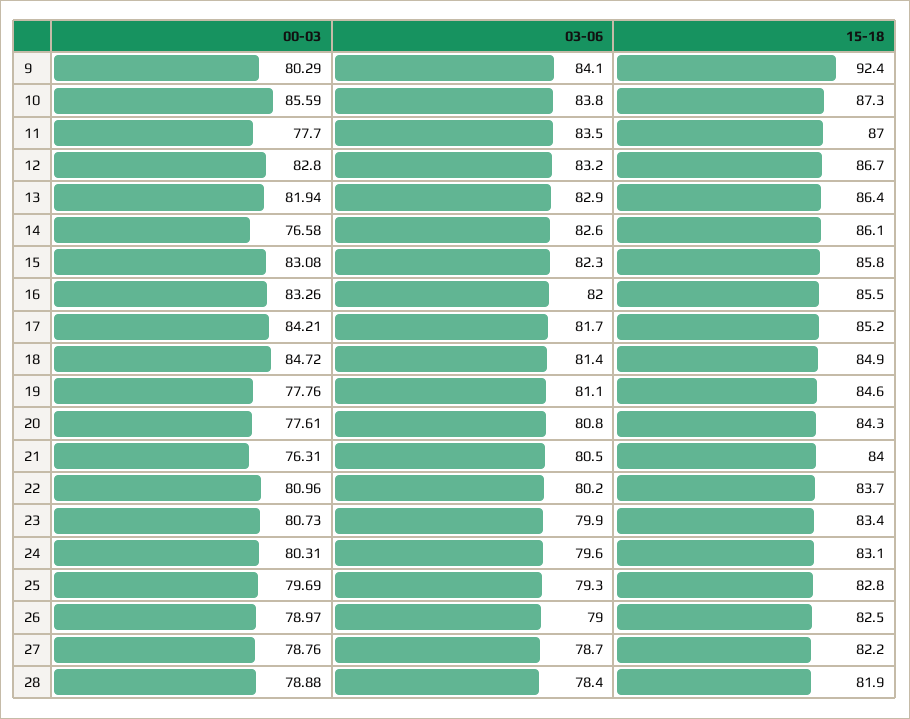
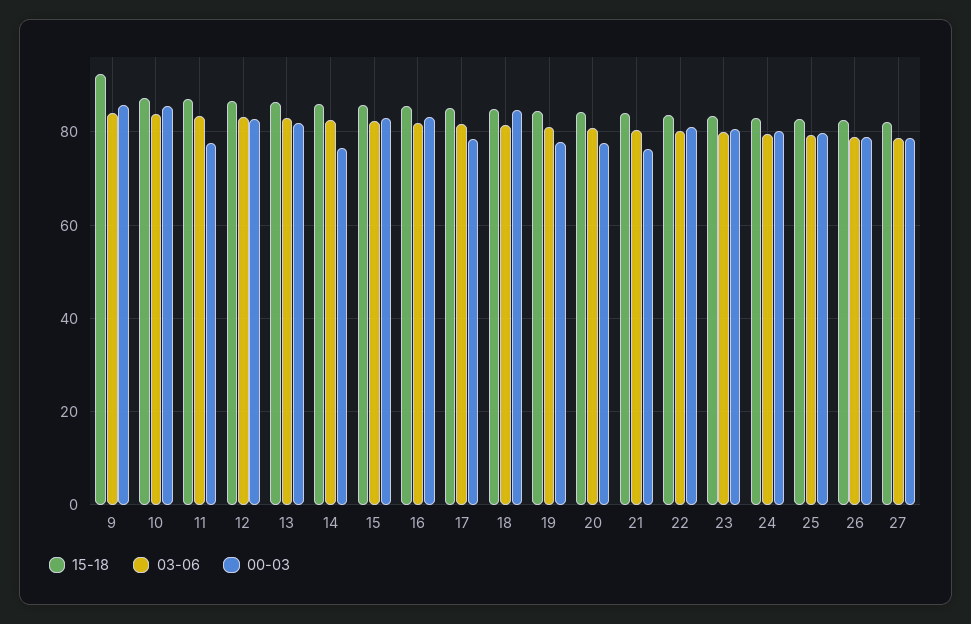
  {
    "00-03": {
-     "9": 80.29,
+     "9": 86,
      "10": 85.59,
      "11": 77.7,
      "12": 82.8,
      "13": 81.94,
      "14": 76.58,
      "15": 83.08,
      "16": 83.26,
-     "17": 84.21,
+     "17": 78,
      "18": 84.72,
      "19": 77.76,
      "20": 77.61,
      "21": 76.31,
      "22": 80.96,
      "23": 80.73,
      "24": 80.31,
      "25": 79.69,
      "26": 78.97,
-     "27": 78.76,
+     "27": 78.76
-     "28": 78.88
    },
    "03-06": {
      "9": 84.1,
      "10": 83.8,
      "11": 83.5,
      "12": 83.2,
      "13": 82.9,
      "14": 82.6,
      "15": 82.3,
      "16": 82,
      "17": 81.7,
      "18": 81.4,
      "19": 81.1,
      "20": 80.8,
      "21": 80.5,
      "22": 80.2,
      "23": 79.9,
      "24": 79.6,
      "25": 79.3,
      "26": 79,
-     "27": 78.7,
+     "27": 78.7
-     "28": 78.4
    },
    "15-18": {
      "9": 92.4,
      "10": 87.3,
      "11": 87,
      "12": 86.7,
      "13": 86.4,
      "14": 86.1,
      "15": 85.8,
      "16": 85.5,
      "17": 85.2,
      "18": 84.9,
      "19": 84.6,
      "20": 84.3,
      "21": 84,
      "22": 83.7,
      "23": 83.4,
      "24": 83.1,
      "25": 82.8,
      "26": 82.5,
-     "27": 82.2,
+     "27": 82.2
-     "28": 81.9
    }
  }

